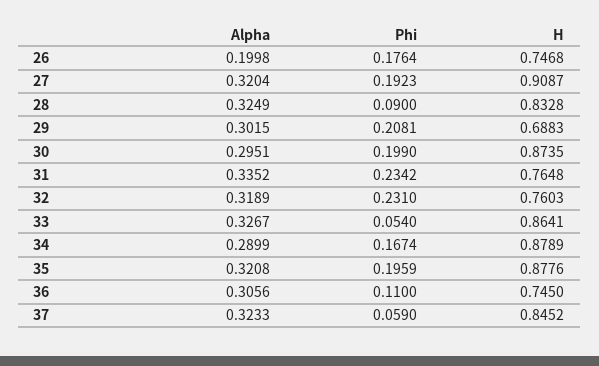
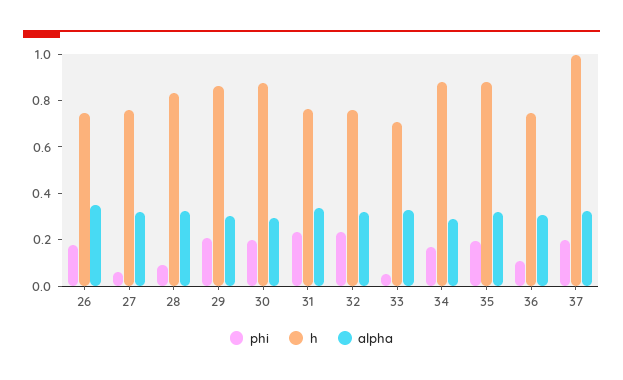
  {
    "Alpha": {
-     "26": 0.1998,
+     "26": 0.35,
      "27": 0.3204,
      "28": 0.3249,
      "29": 0.3015,
      "30": 0.2951,
      "31": 0.3352,
      "32": 0.3189,
      "33": 0.3267,
      "34": 0.2899,
      "35": 0.3208,
      "36": 0.3056,
      "37": 0.3233
    },
    "Phi": {
      "26": 0.1764,
-     "27": 0.1923,
+     "27": 0.05,
      "28": 0.09,
      "29": 0.2081,
      "30": 0.199,
      "31": 0.2342,
      "32": 0.231,
      "33": 0.054,
      "34": 0.1674,
      "35": 0.1959,
      "36": 0.11,
-     "37": 0.059
+     "37": 0.2
    },
    "H": {
      "26": 0.7468,
-     "27": 0.9087,
+     "27": 0.75,
      "28": 0.8328,
-     "29": 0.6883,
+     "29": 0.85,
      "30": 0.8735,
      "31": 0.7648,
      "32": 0.7603,
-     "33": 0.8641,
+     "33": 0.7,
      "34": 0.8789,
      "35": 0.8776,
      "36": 0.745,
-     "37": 0.8452
+     "37": 1
    }
  }

